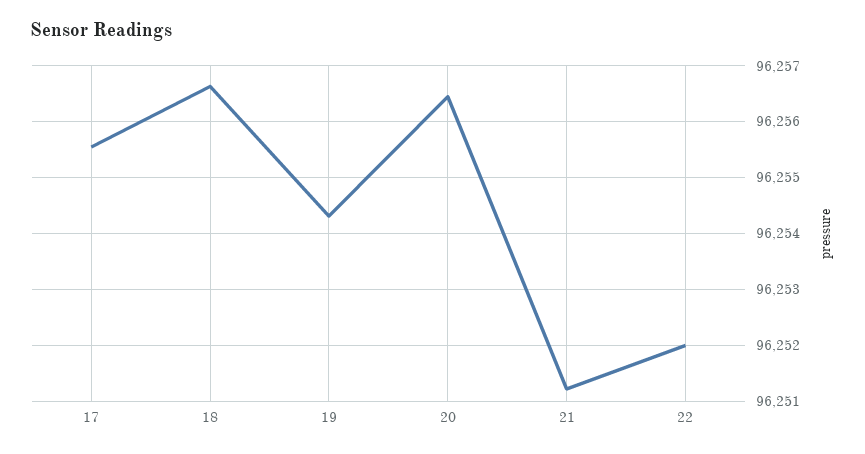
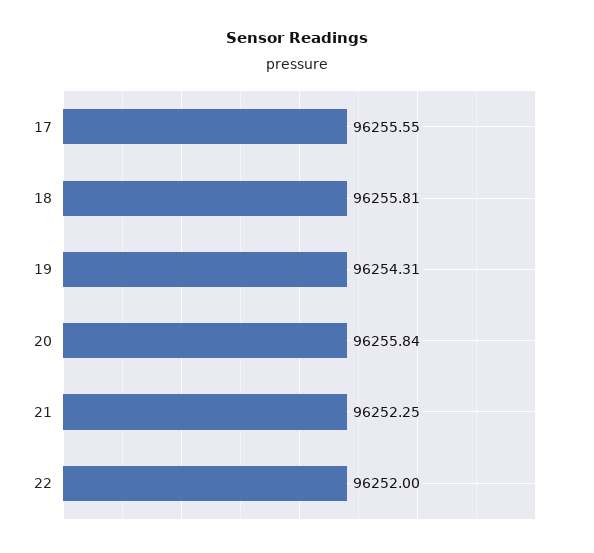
  {
    "17": 96255.55,
-   "18": 96256.6,
+   "18": 96255.81,
    "19": 96254.31,
-   "20": 96256.4,
+   "20": 96255.84,
-   "21": 96251.2,
+   "21": 96252.25,
    "22": 96252
  }

